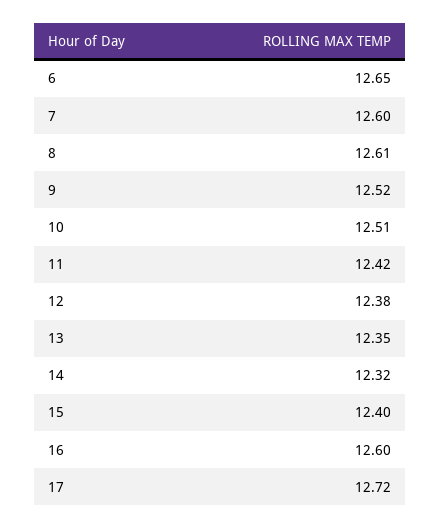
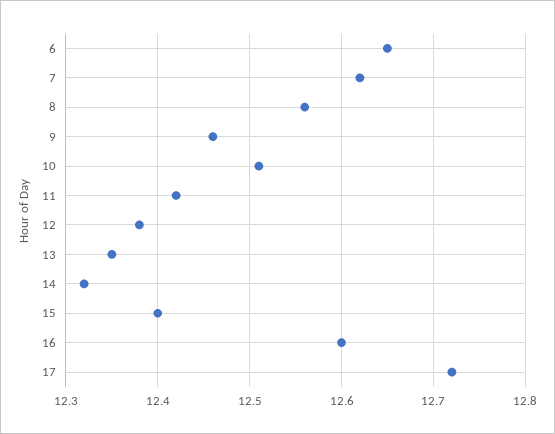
  {
    "6": 12.65,
-   "7": 12.6,
+   "7": 12.62,
-   "8": 12.61,
+   "8": 12.56,
-   "9": 12.52,
+   "9": 12.46,
    "10": 12.51,
    "11": 12.42,
    "12": 12.38,
    "13": 12.35,
    "14": 12.32,
    "15": 12.4,
    "16": 12.6,
    "17": 12.72
  }

